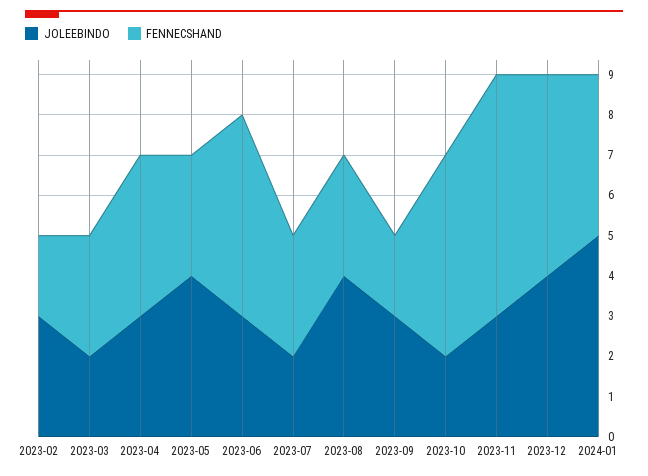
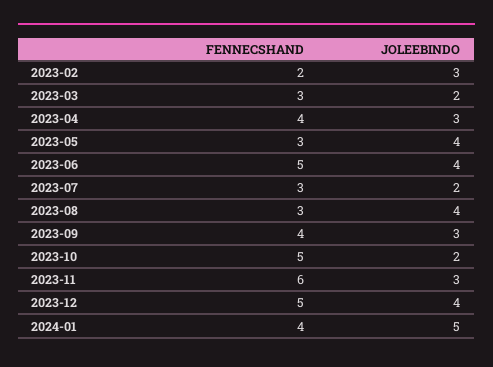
  {
    "JOLEEBINDO": {
      "2023-02": 3,
      "2023-03": 2,
      "2023-04": 3,
      "2023-05": 4,
-     "2023-06": 3,
+     "2023-06": 4,
      "2023-07": 2,
      "2023-08": 4,
      "2023-09": 3,
      "2023-10": 2,
      "2023-11": 3,
      "2023-12": 4,
      "2024-01": 5
    },
    "FENNECSHAND": {
      "2023-02": 2,
      "2023-03": 3,
      "2023-04": 4,
      "2023-05": 3,
      "2023-06": 5,
      "2023-07": 3,
      "2023-08": 3,
-     "2023-09": 2,
+     "2023-09": 4,
      "2023-10": 5,
      "2023-11": 6,
      "2023-12": 5,
      "2024-01": 4
    }
  }

